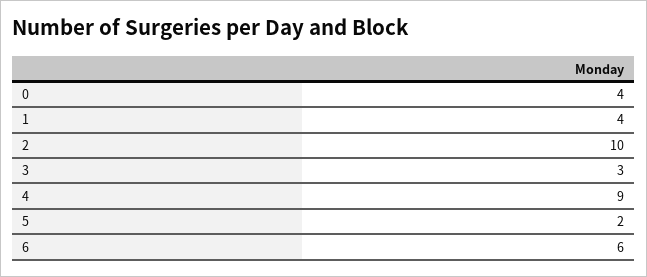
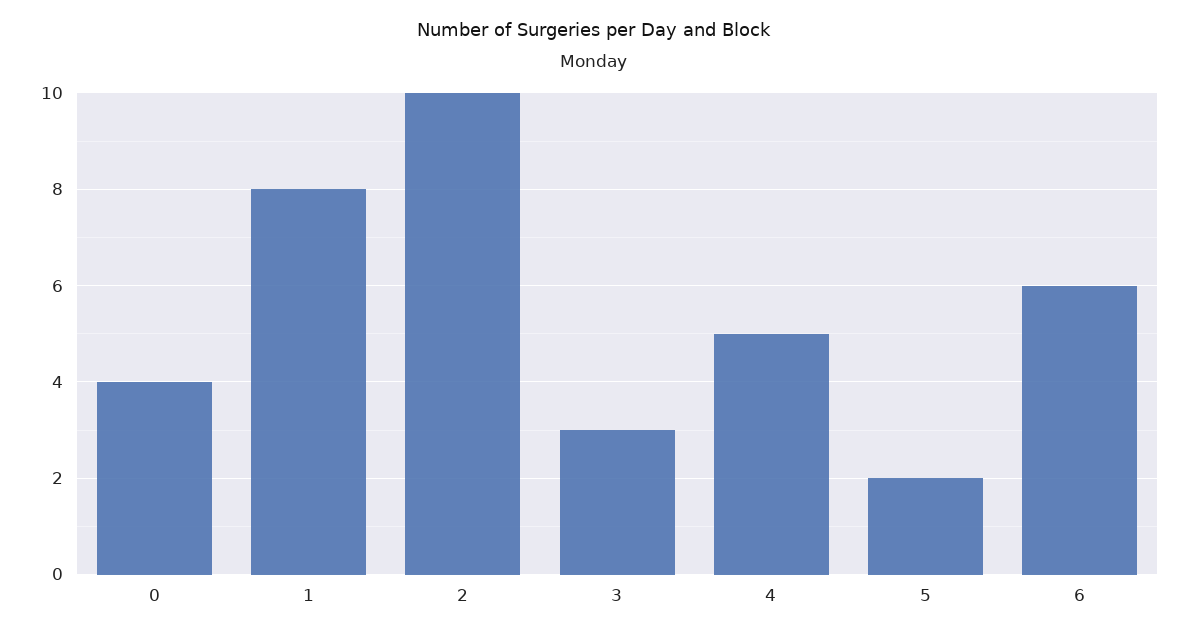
  {
    "0": 4,
-   "1": 4,
+   "1": 8,
    "2": 10,
    "3": 3,
-   "4": 9,
+   "4": 5,
    "5": 2,
    "6": 6
  }

